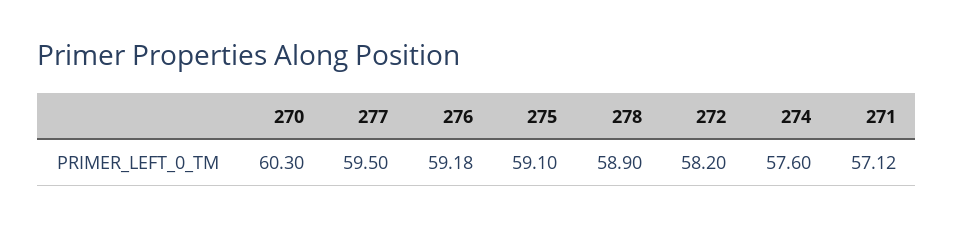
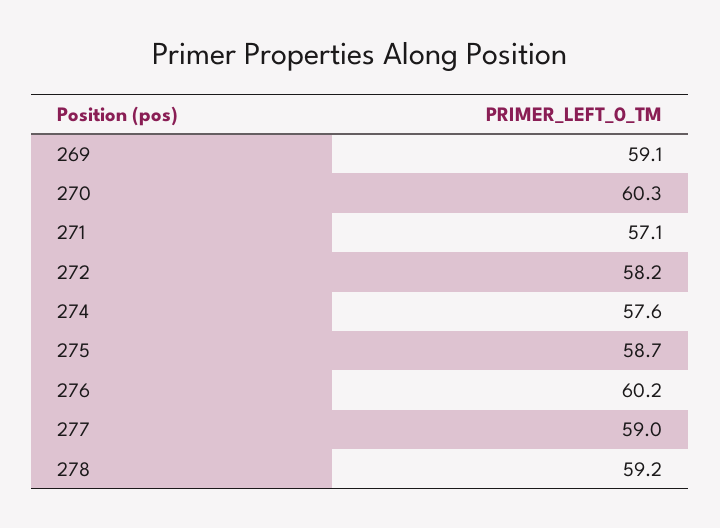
  {
    "270": 60.3,
-   "277": 59.5,
+   "277": 59,
-   "276": 59.18,
+   "276": 60.2,
-   "275": 59.1,
+   "275": 58.7,
-   "278": 58.9,
+   "278": 59.2,
    "272": 58.2,
    "274": 57.6,
-   "271": 57.12
+   "271": 57.12,
+   "269": 59.1
  }

